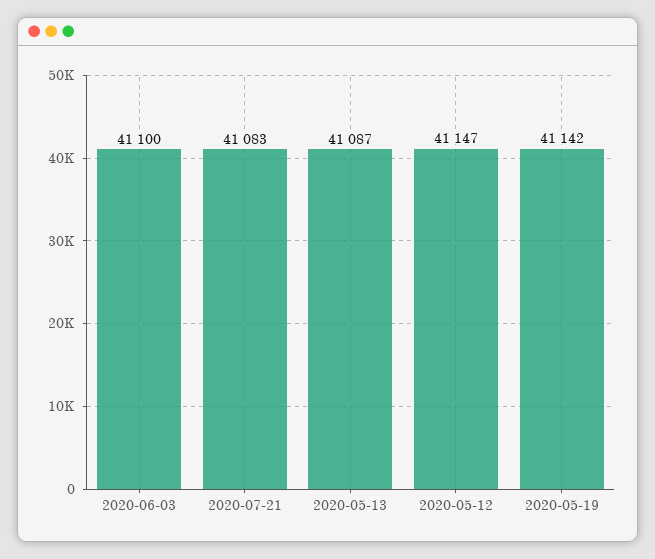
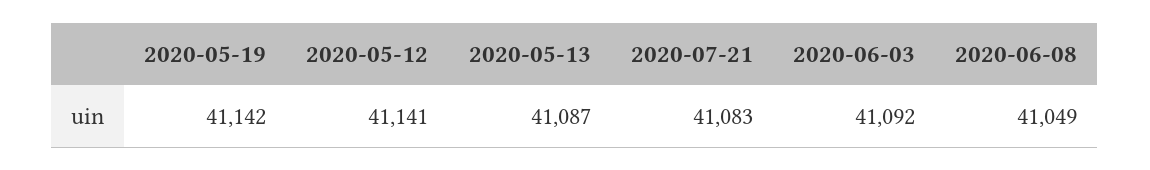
  {
-   "2020-06-03": 41100,
+   "2020-06-03": 41092,
    "2020-07-21": 41083,
    "2020-05-13": 41087,
-   "2020-05-12": 41147,
+   "2020-05-12": 41141,
-   "2020-05-19": 41142
+   "2020-05-19": 41142,
+   "2020-06-08": 41049
  }

